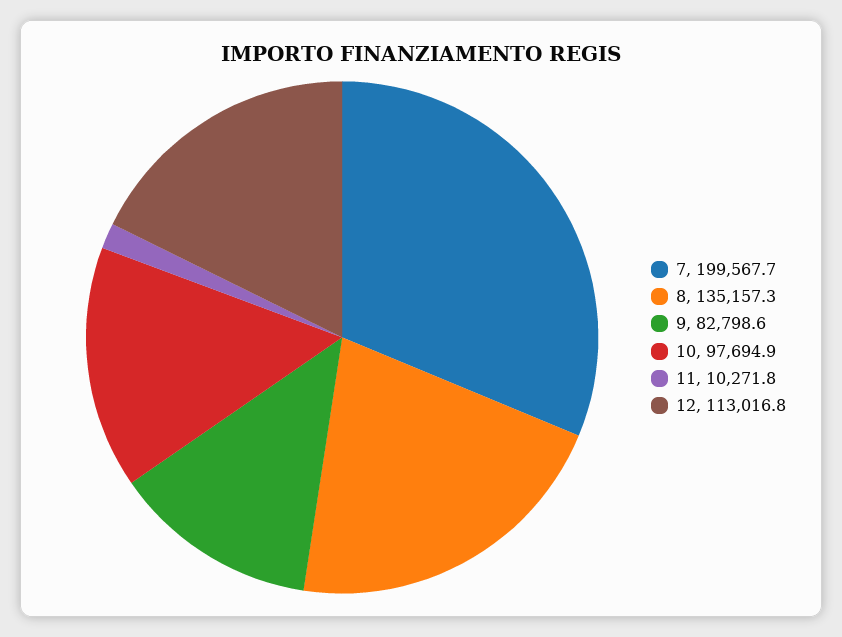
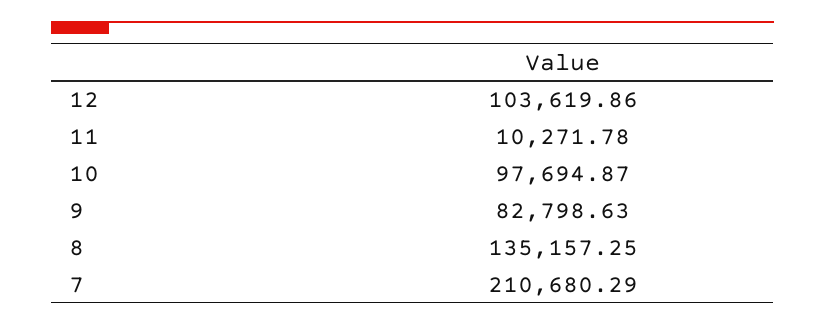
  {
-   "7": 199567.7,
+   "7": 210680.29,
    "8": 135157.25,
    "9": 82798.63,
    "10": 97694.87,
    "11": 10271.78,
-   "12": 113016.8
+   "12": 103619.86
  }

